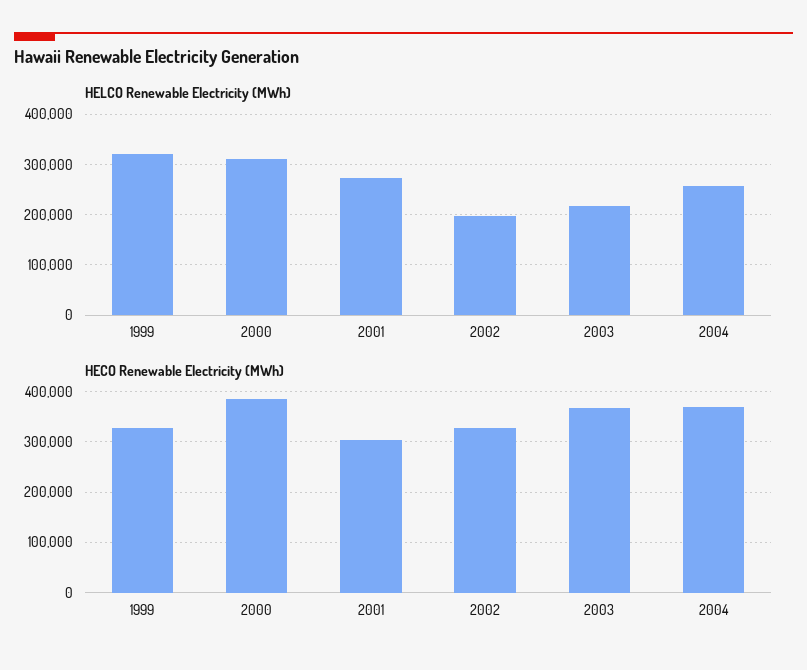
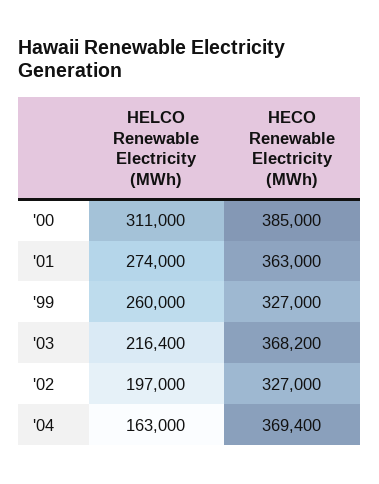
  {
    "HELCO Renewable Electricity (MWh)": {
-     "1999": 320000,
+     "1999": 260000,
      "2000": 311000,
      "2001": 274000,
      "2002": 197000,
      "2003": 216400,
-     "2004": 260000
+     "2004": 163000
    },
    "HECO Renewable Electricity (MWh)": {
      "1999": 327000,
      "2000": 385000,
-     "2001": 300000,
+     "2001": 363000,
      "2002": 327000,
      "2003": 368200,
      "2004": 369400
    }
  }

